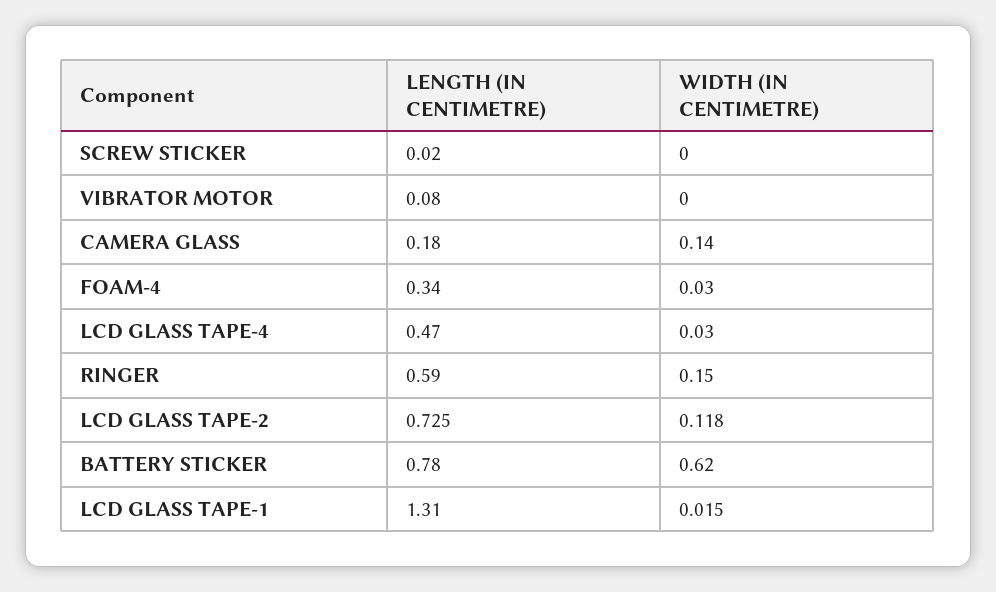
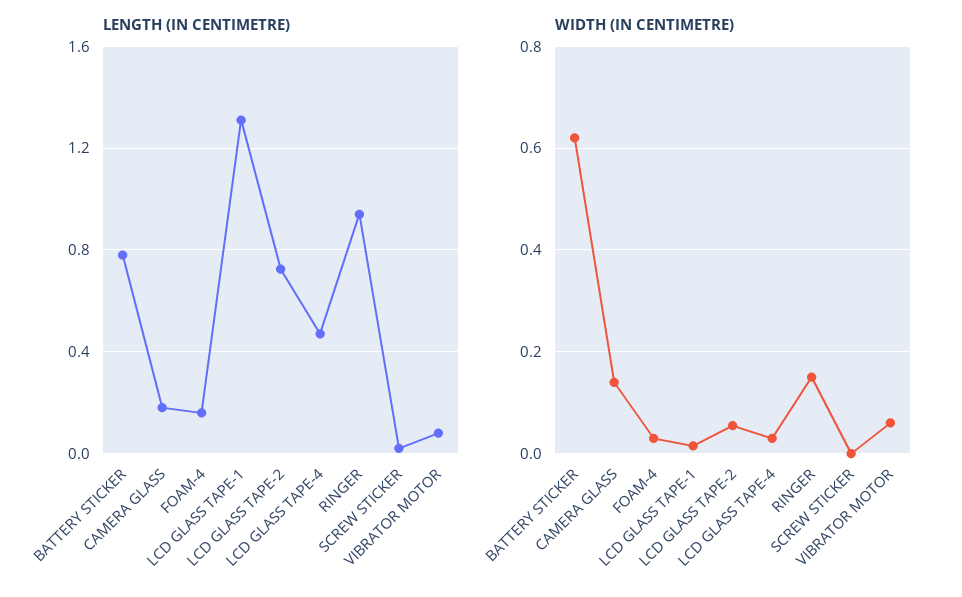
  {
    "LENGTH (IN CENTIMETRE)": {
      "SCREW STICKER": 0.02,
      "VIBRATOR MOTOR": 0.08,
      "CAMERA GLASS": 0.18,
-     "FOAM-4": 0.34,
+     "FOAM-4": 0.15,
      "LCD GLASS TAPE-4": 0.47,
-     "RINGER": 0.59,
+     "RINGER": 0.95,
      "LCD GLASS TAPE-2": 0.725,
      "BATTERY STICKER": 0.78,
      "LCD GLASS TAPE-1": 1.31
    },
    "WIDTH (IN CENTIMETRE)": {
      "SCREW STICKER": 0,
-     "VIBRATOR MOTOR": 0,
+     "VIBRATOR MOTOR": 0.06,
      "CAMERA GLASS": 0.14,
      "FOAM-4": 0.03,
      "LCD GLASS TAPE-4": 0.03,
      "RINGER": 0.15,
-     "LCD GLASS TAPE-2": 0.118,
+     "LCD GLASS TAPE-2": 0.06,
      "BATTERY STICKER": 0.62,
      "LCD GLASS TAPE-1": 0.015
    }
  }

